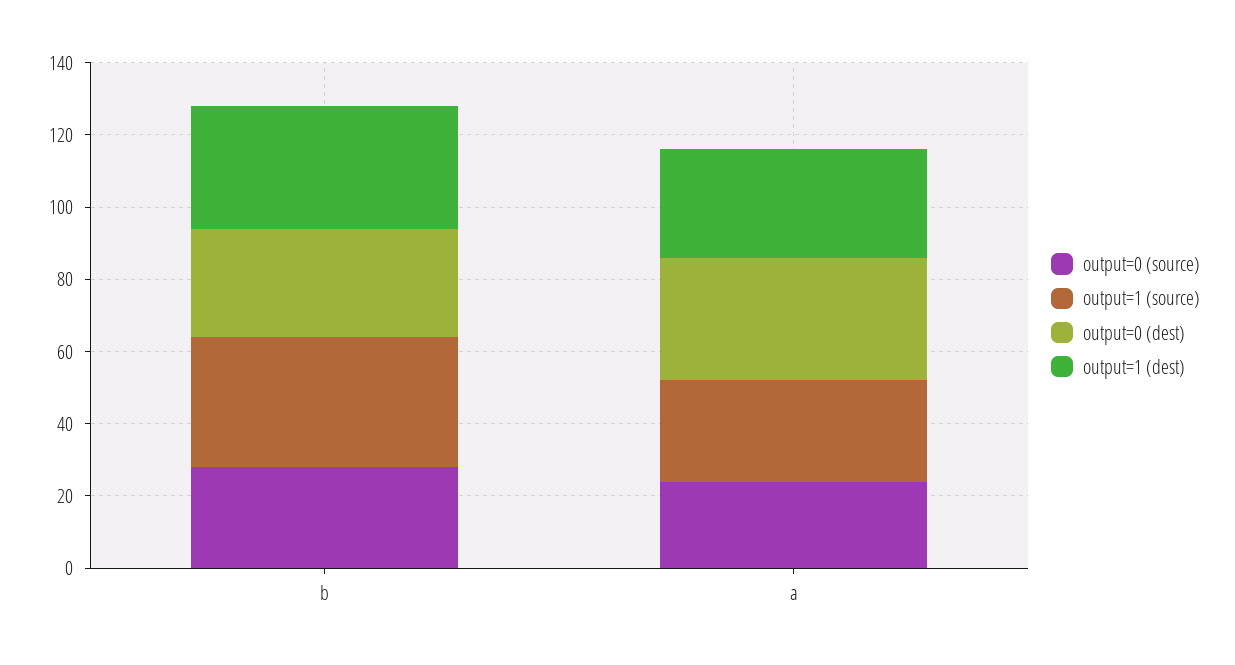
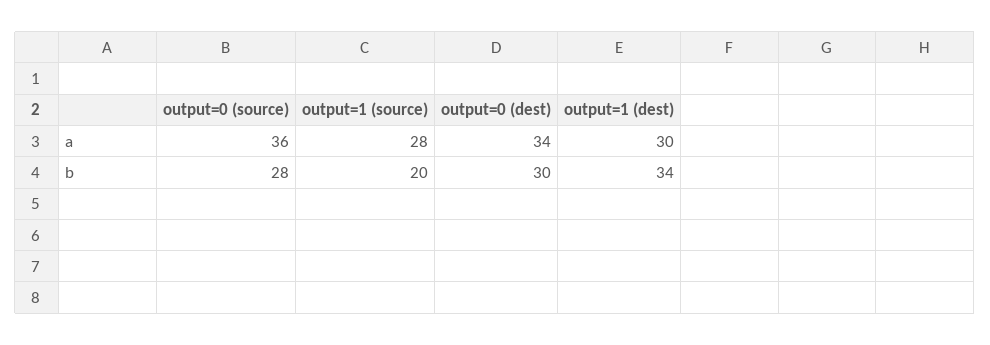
  {
    "output=0 (source)": {
      "b": 28,
-     "a": 25
+     "a": 36
    },
    "output=1 (source)": {
-     "b": 35,
+     "b": 20,
      "a": 28
    },
    "output=0 (dest)": {
      "b": 30,
      "a": 34
    },
    "output=1 (dest)": {
      "b": 34,
      "a": 30
    }
  }

